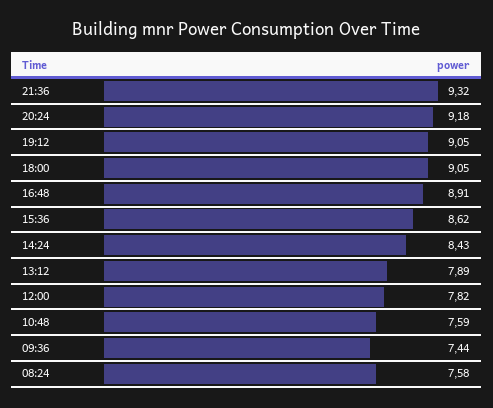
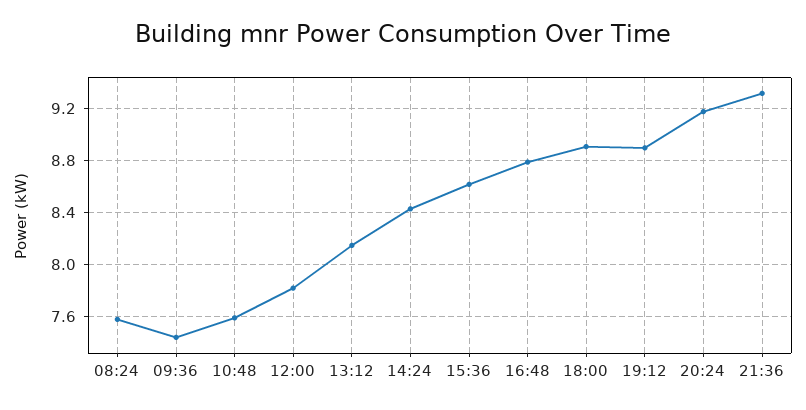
  {
    "21:36": 9.32,
    "20:24": 9.18,
-   "19:12": 9.05,
+   "19:12": 8.9,
-   "18:00": 9.05,
+   "18:00": 8.9,
-   "16:48": 8.91,
+   "16:48": 8.8,
    "15:36": 8.62,
    "14:24": 8.43,
-   "13:12": 7.89,
+   "13:12": 8.15,
    "12:00": 7.82,
    "10:48": 7.59,
    "09:36": 7.44,
    "08:24": 7.58
  }

